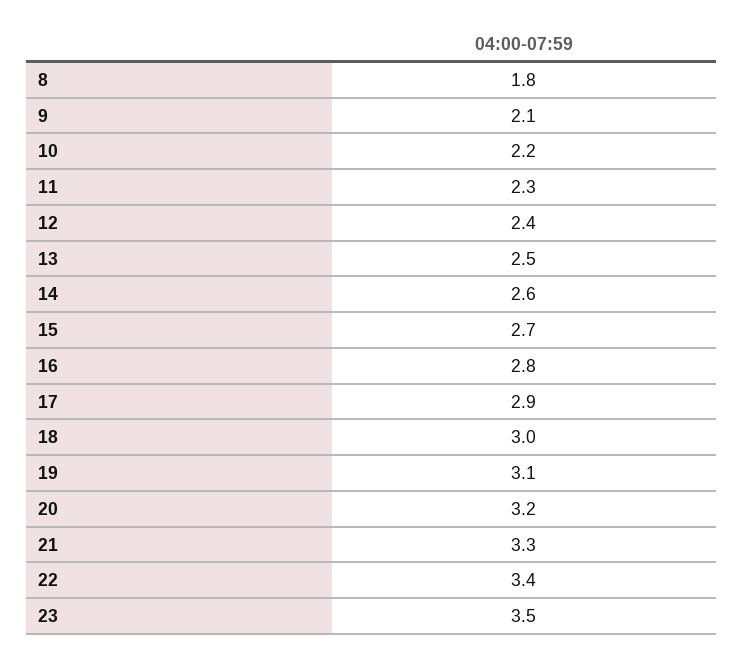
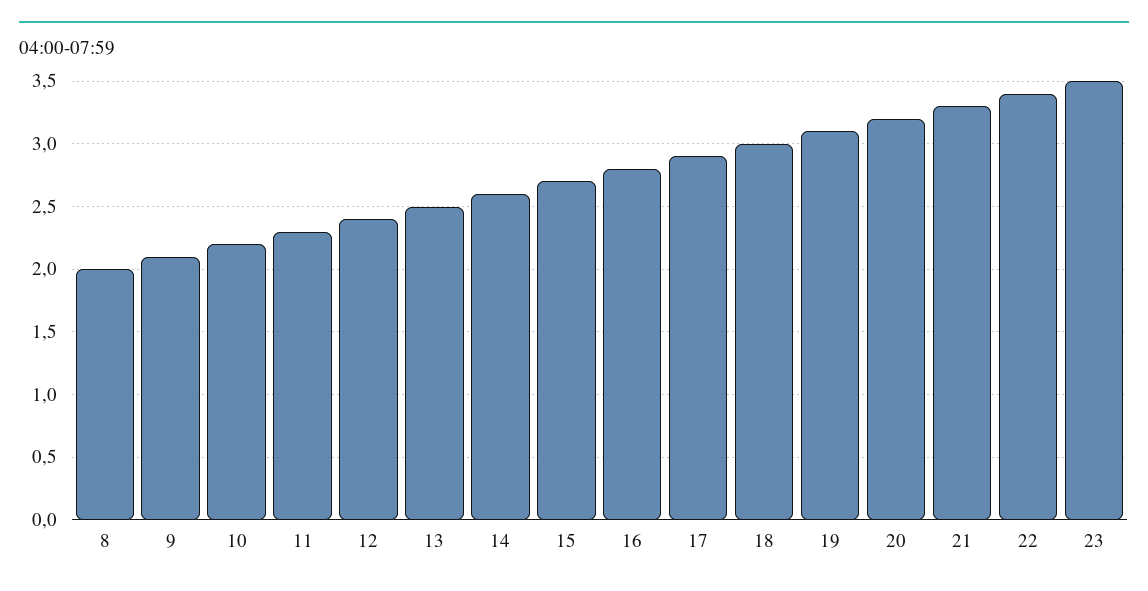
  {
-   "8": 1.8,
+   "8": 2,
    "9": 2.1,
    "10": 2.2,
    "11": 2.3,
    "12": 2.4,
    "13": 2.5,
    "14": 2.6,
    "15": 2.7,
    "16": 2.8,
    "17": 2.9,
    "18": 3,
    "19": 3.1,
    "20": 3.2,
    "21": 3.3,
    "22": 3.4,
    "23": 3.5
  }

